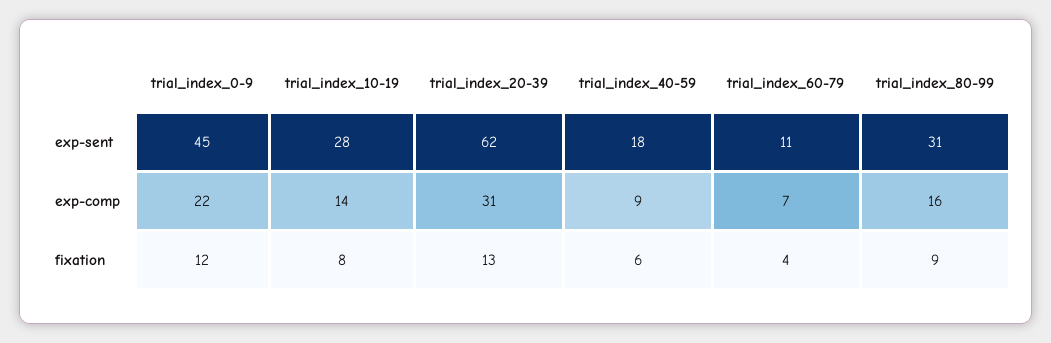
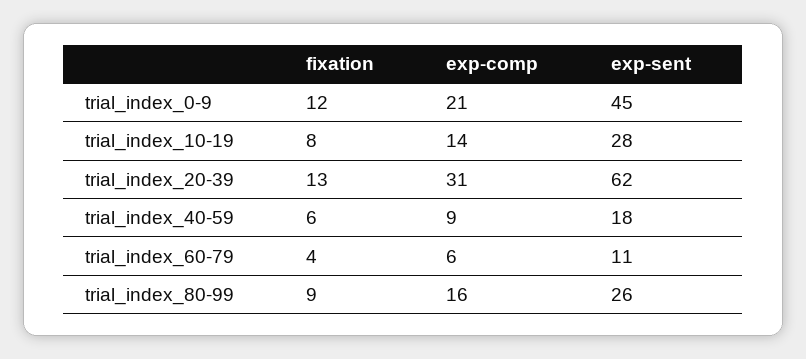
  {
    "trial_index_0-9": {
      "exp-sent": 45,
-     "exp-comp": 22,
+     "exp-comp": 21,
      "fixation": 12
    },
    "trial_index_10-19": {
      "exp-sent": 28,
      "exp-comp": 14,
      "fixation": 8
    },
    "trial_index_20-39": {
      "exp-sent": 62,
      "exp-comp": 31,
      "fixation": 13
    },
    "trial_index_40-59": {
      "exp-sent": 18,
      "exp-comp": 9,
      "fixation": 6
    },
    "trial_index_60-79": {
      "exp-sent": 11,
-     "exp-comp": 7,
+     "exp-comp": 6,
      "fixation": 4
    },
    "trial_index_80-99": {
-     "exp-sent": 31,
+     "exp-sent": 26,
      "exp-comp": 16,
      "fixation": 9
    }
  }

